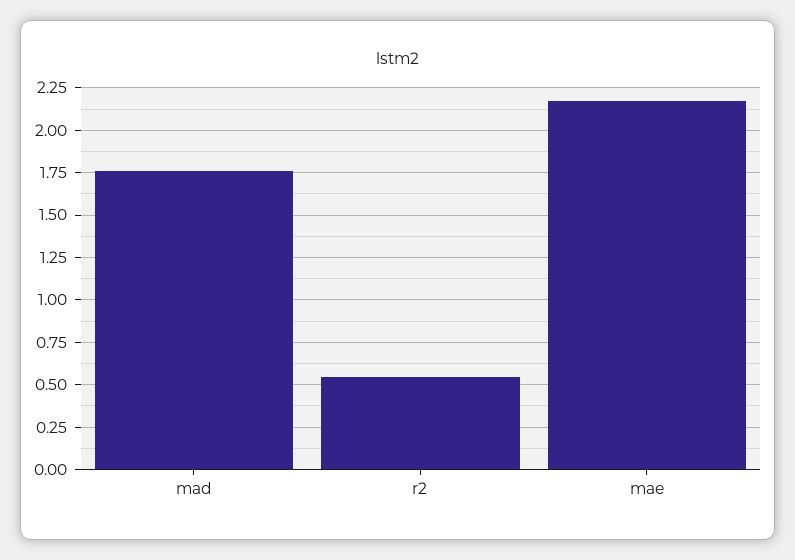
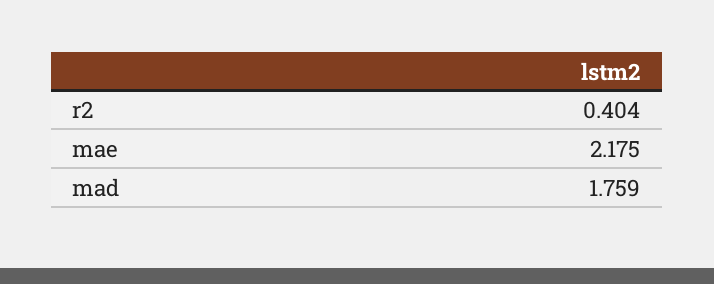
  {
    "mad": 1.759,
-   "r2": 0.55,
+   "r2": 0.404,
    "mae": 2.175
  }

